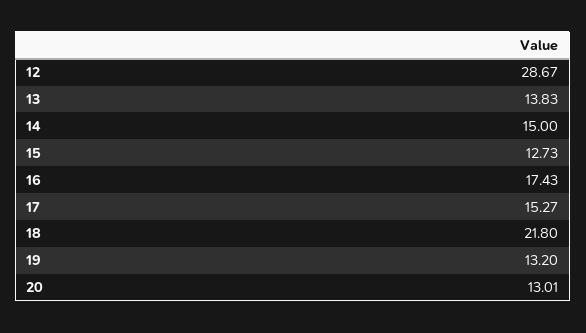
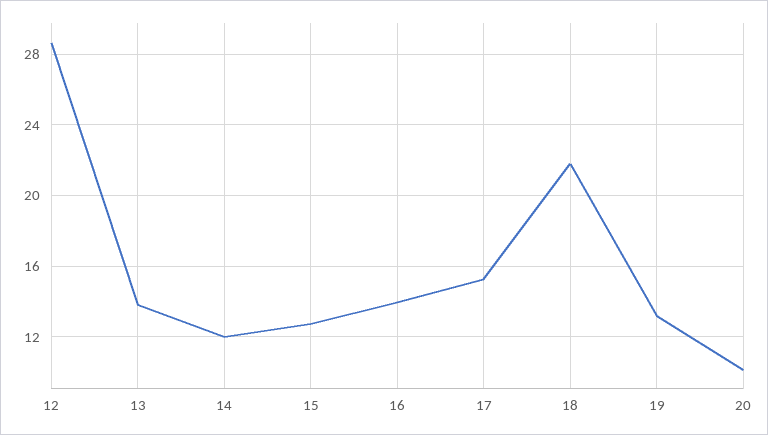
  {
    "12": 28.67,
    "13": 13.83,
-   "14": 15,
+   "14": 12,
    "15": 12.73,
-   "16": 17.43,
+   "16": 14,
    "17": 15.27,
    "18": 21.8,
    "19": 13.2,
-   "20": 13.01
+   "20": 10
  }

